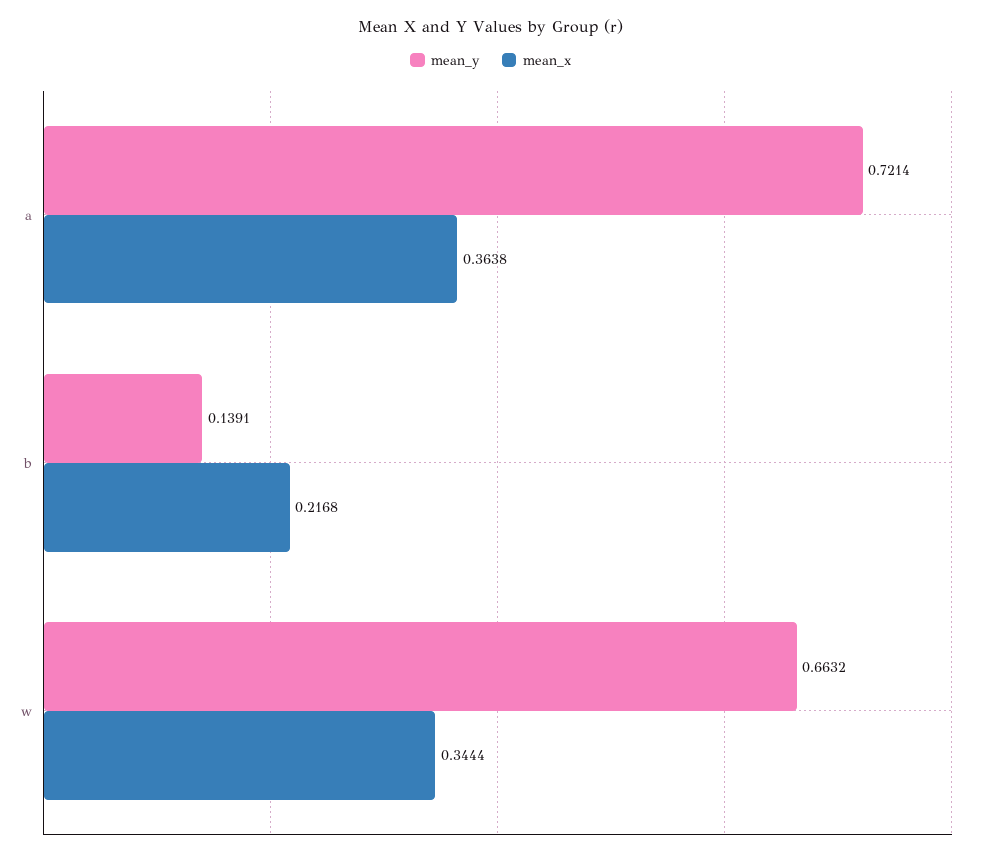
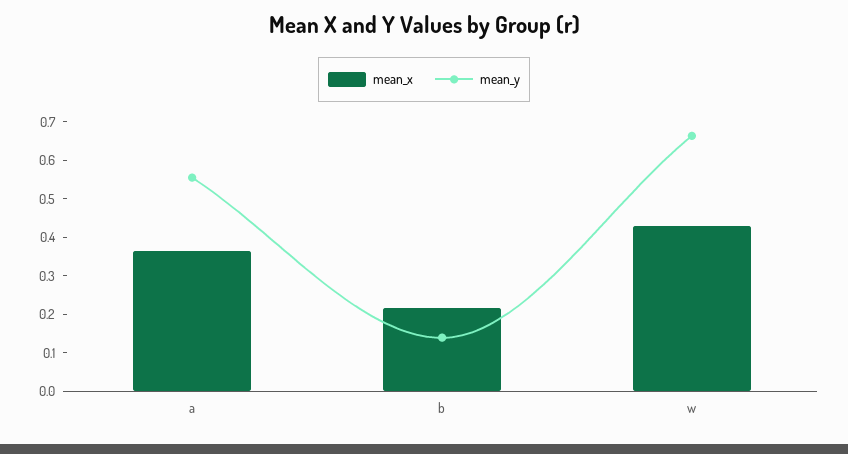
  {
    "mean_y": {
-     "a": 0.7214,
+     "a": 0.55,
      "b": 0.1391,
      "w": 0.6632
    },
    "mean_x": {
      "a": 0.3638,
      "b": 0.2168,
-     "w": 0.3444
+     "w": 0.425
    }
  }

